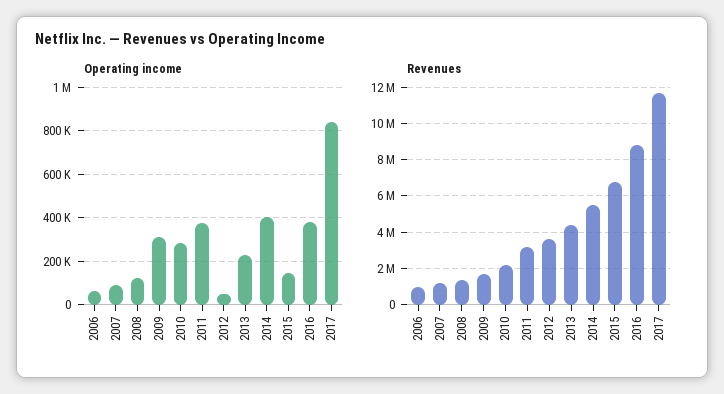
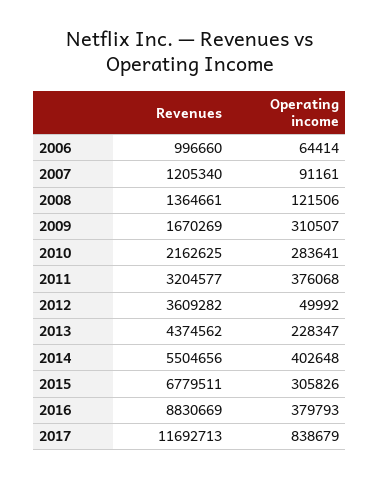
  {
    "Operating income": {
      "2006": 64414,
      "2007": 91161,
      "2008": 121506,
      "2009": 310507,
      "2010": 283641,
      "2011": 376068,
      "2012": 49992,
      "2013": 228347,
      "2014": 402648,
-     "2015": 150000,
+     "2015": 305826,
      "2016": 379793,
      "2017": 838679
    },
    "Revenues": {
      "2006": 996660,
      "2007": 1205340,
      "2008": 1364661,
      "2009": 1670269,
      "2010": 2162625,
      "2011": 3204577,
      "2012": 3609282,
      "2013": 4374562,
      "2014": 5504656,
      "2015": 6779511,
      "2016": 8830669,
      "2017": 11692713
    }
  }

